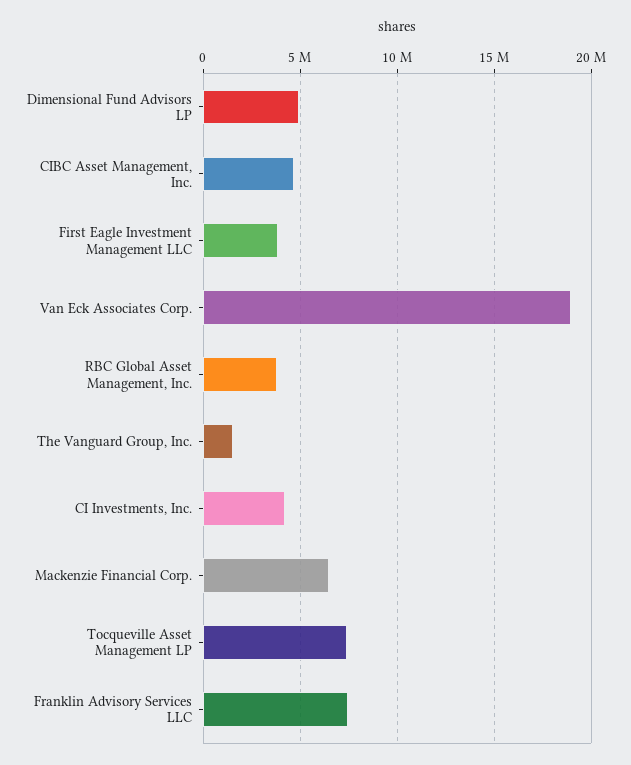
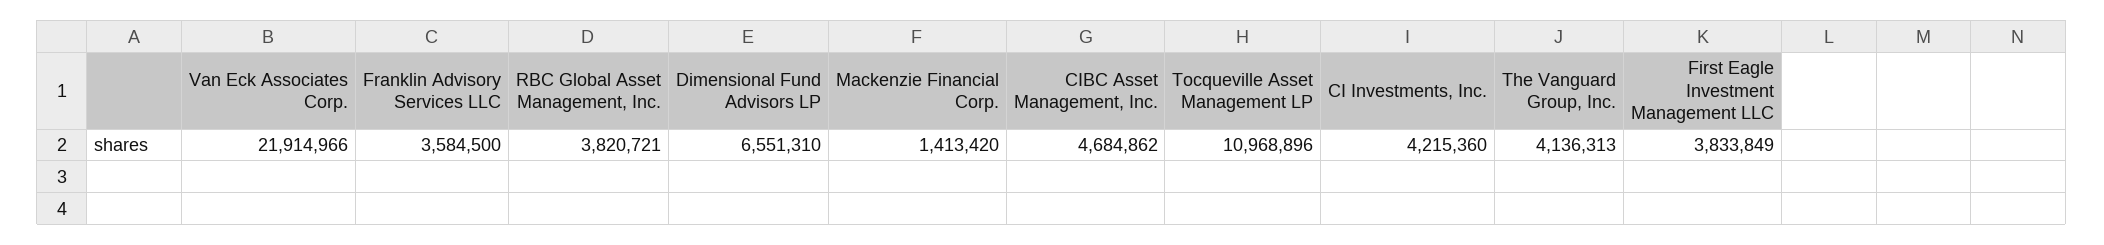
  {
-   "Dimensional Fund Advisors LP": 5000000,
+   "Dimensional Fund Advisors LP": 6551310,
    "CIBC Asset Management, Inc.": 4684862,
    "First Eagle Investment Management LLC": 3833849,
-   "Van Eck Associates Corp.": 19000000,
+   "Van Eck Associates Corp.": 21914966,
    "RBC Global Asset Management, Inc.": 3820721,
-   "The Vanguard Group, Inc.": 1500000,
+   "The Vanguard Group, Inc.": 4136313,
    "CI Investments, Inc.": 4215360,
-   "Mackenzie Financial Corp.": 6500000,
+   "Mackenzie Financial Corp.": 1413420,
-   "Tocqueville Asset Management LP": 7500000,
+   "Tocqueville Asset Management LP": 10968896,
-   "Franklin Advisory Services LLC": 7500000
+   "Franklin Advisory Services LLC": 3584500
  }

